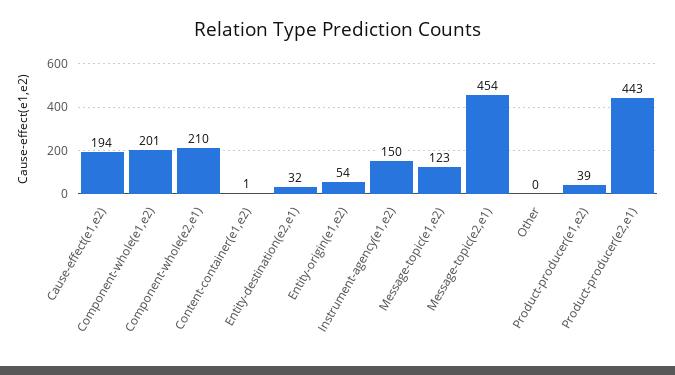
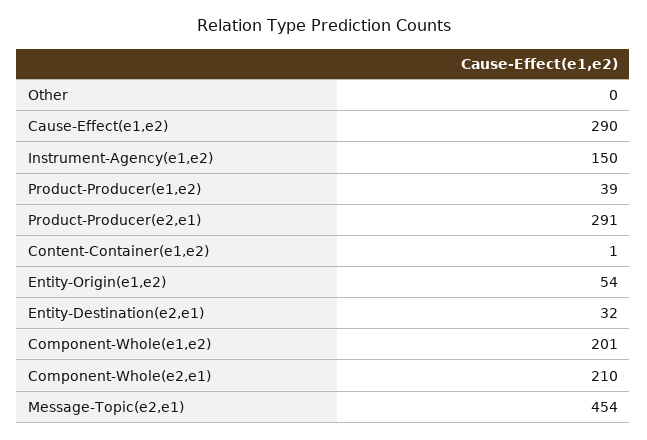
  {
-   "Cause-effect(e1,e2)": 194,
+   "Cause-effect(e1,e2)": 290,
    "Component-whole(e1,e2)": 201,
    "Component-whole(e2,e1)": 210,
    "Content-container(e1,e2)": 1,
    "Entity-destination(e2,e1)": 32,
    "Entity-origin(e1,e2)": 54,
    "Instrument-agency(e1,e2)": 150,
-   "Message-topic(e1,e2)": 123,
    "Message-topic(e2,e1)": 454,
    "Other": 0,
    "Product-producer(e1,e2)": 39,
-   "Product-producer(e2,e1)": 443
+   "Product-producer(e2,e1)": 291
  }

